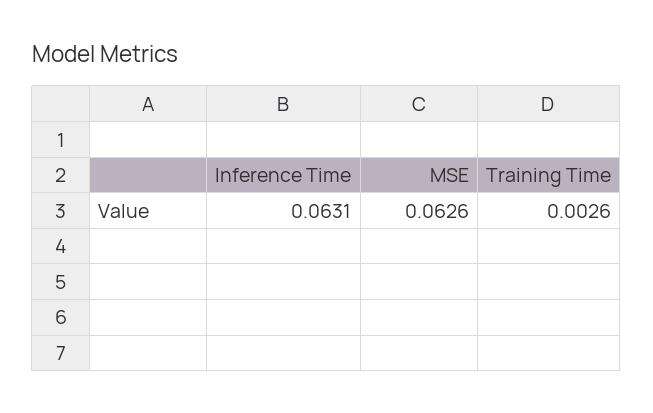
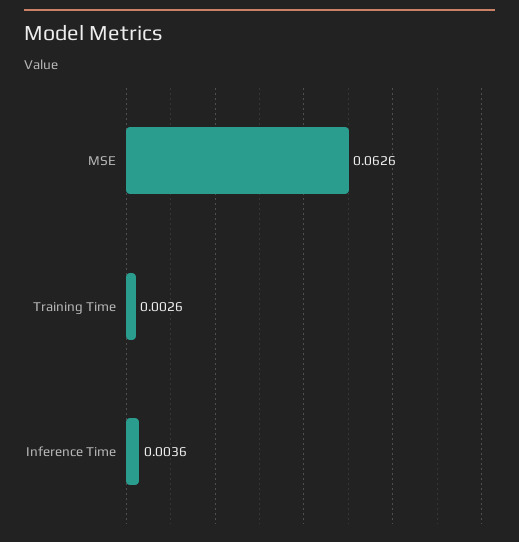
  {
-   "Inference Time": 0.0631,
+   "Inference Time": 0.0036,
    "MSE": 0.0626,
    "Training Time": 0.0026
  }

